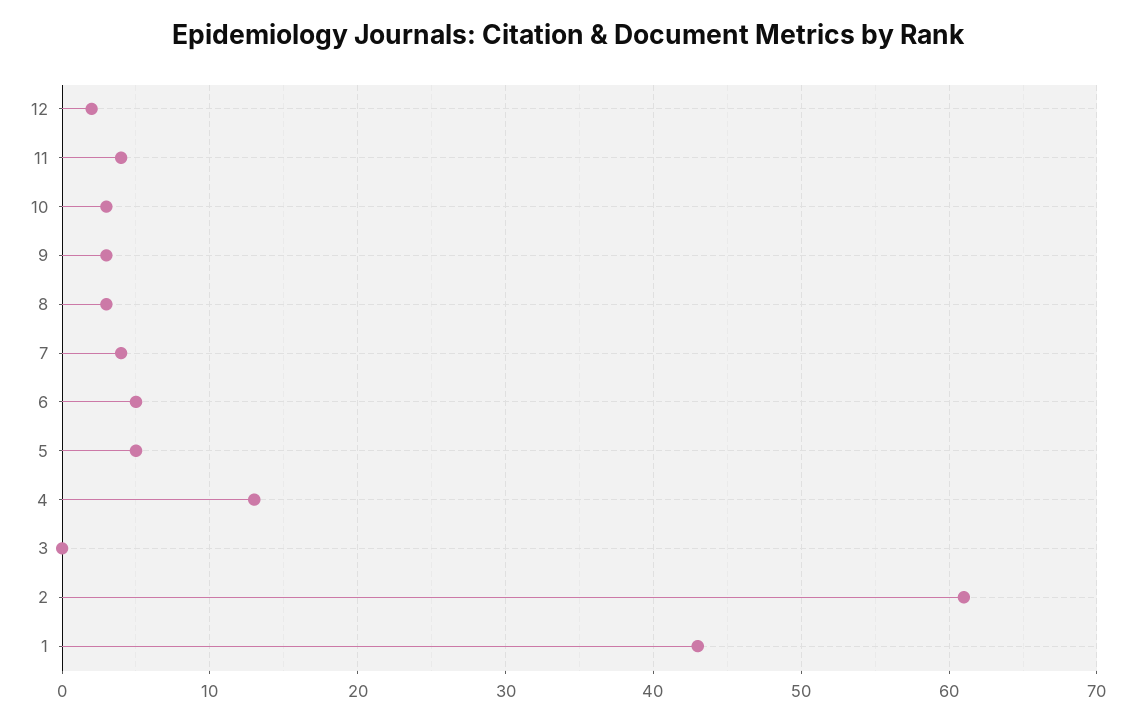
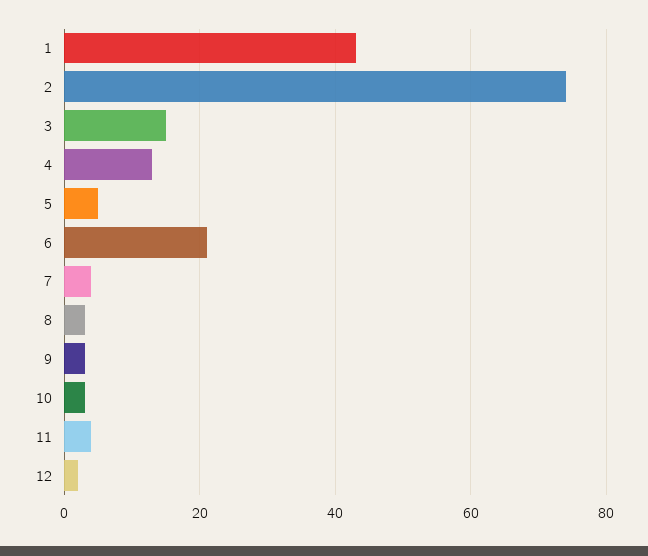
  {
    "12": 2,
    "11": 4,
    "10": 3,
    "9": 3,
    "8": 3,
    "7": 4,
-   "6": 5,
+   "6": 20,
    "5": 5,
    "4": 13,
-   "3": 0,
+   "3": 15,
-   "2": 61,
+   "2": 75,
    "1": 43
  }

